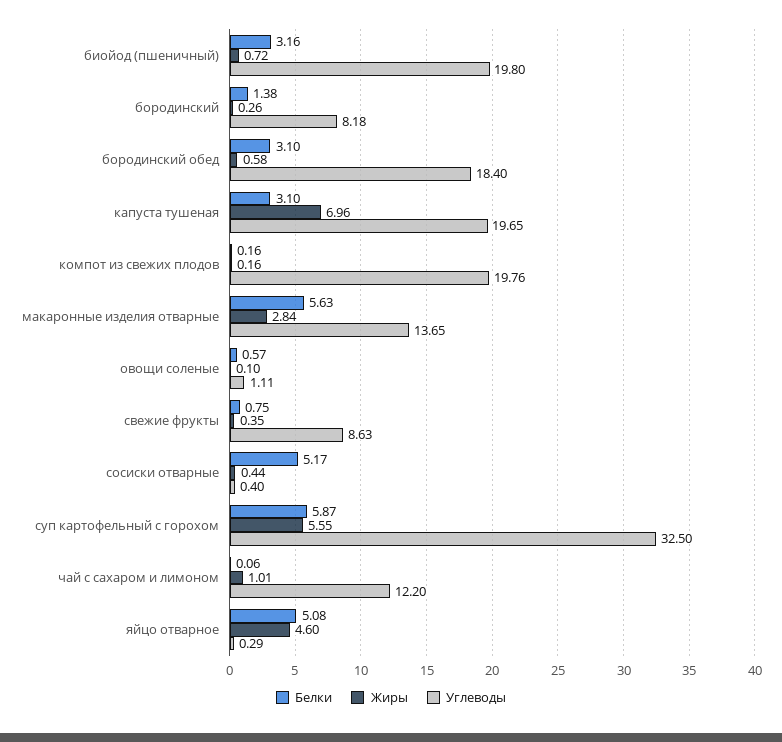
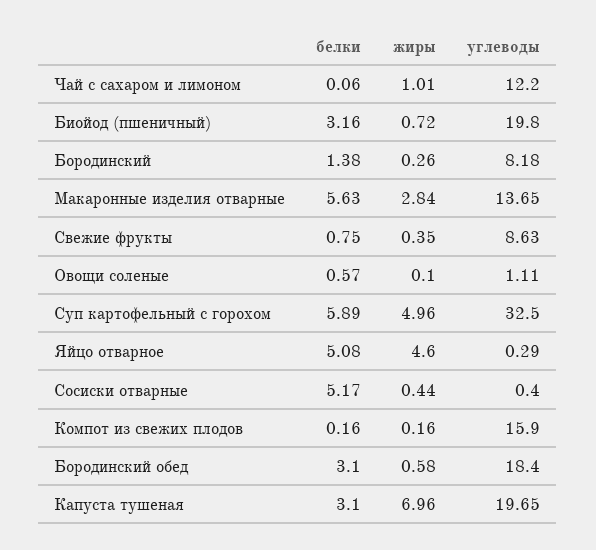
  {
    "Белки": {
      "биойод (пшеничный)": 3.16,
      "бородинский": 1.38,
      "бородинский обед": 3.1,
      "капуста тушеная": 3.1,
      "компот из свежих плодов": 0.16,
      "макаронные изделия отварные": 5.63,
      "овощи соленые": 0.57,
      "свежие фрукты": 0.75,
      "сосиски отварные": 5.17,
-     "суп картофельный с горохом": 5.87,
+     "суп картофельный с горохом": 5.89,
      "чай с сахаром и лимоном": 0.06,
      "яйцо отварное": 5.08
    },
    "Жиры": {
      "биойод (пшеничный)": 0.72,
      "бородинский": 0.26,
      "бородинский обед": 0.58,
      "капуста тушеная": 6.96,
      "компот из свежих плодов": 0.16,
      "макаронные изделия отварные": 2.84,
      "овощи соленые": 0.1,
      "свежие фрукты": 0.35,
      "сосиски отварные": 0.44,
-     "суп картофельный с горохом": 5.55,
+     "суп картофельный с горохом": 4.96,
      "чай с сахаром и лимоном": 1.01,
      "яйцо отварное": 4.6
    },
    "Углеводы": {
      "биойод (пшеничный)": 19.8,
      "бородинский": 8.18,
      "бородинский обед": 18.4,
      "капуста тушеная": 19.65,
-     "компот из свежих плодов": 19.76,
+     "компот из свежих плодов": 15.9,
      "макаронные изделия отварные": 13.65,
      "овощи соленые": 1.11,
      "свежие фрукты": 8.63,
      "сосиски отварные": 0.4,
      "суп картофельный с горохом": 32.5,
      "чай с сахаром и лимоном": 12.2,
      "яйцо отварное": 0.29
    }
  }

